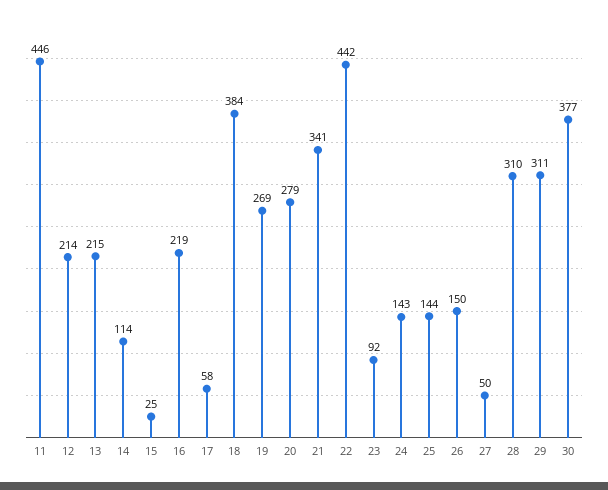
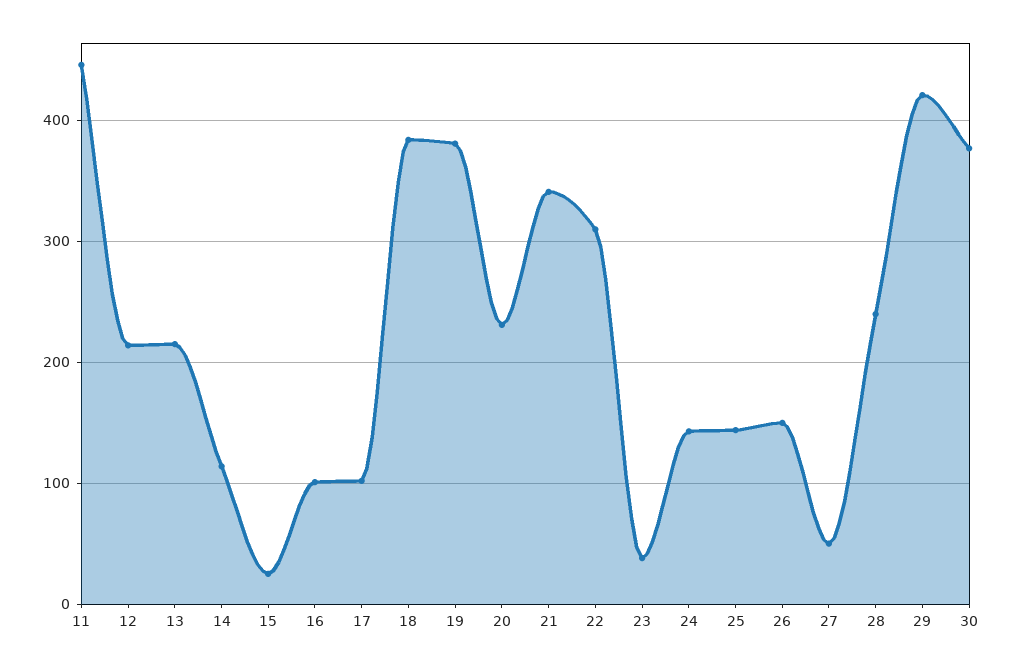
  {
    "11": 446,
    "12": 214,
    "13": 215,
    "14": 114,
    "15": 25,
-   "16": 219,
+   "16": 100,
-   "17": 58,
+   "17": 100,
    "18": 384,
-   "19": 269,
+   "19": 380,
-   "20": 279,
+   "20": 230,
    "21": 341,
-   "22": 442,
+   "22": 310,
-   "23": 92,
+   "23": 40,
    "24": 143,
    "25": 144,
    "26": 150,
    "27": 50,
-   "28": 310,
+   "28": 240,
-   "29": 311,
+   "29": 420,
    "30": 377
  }

